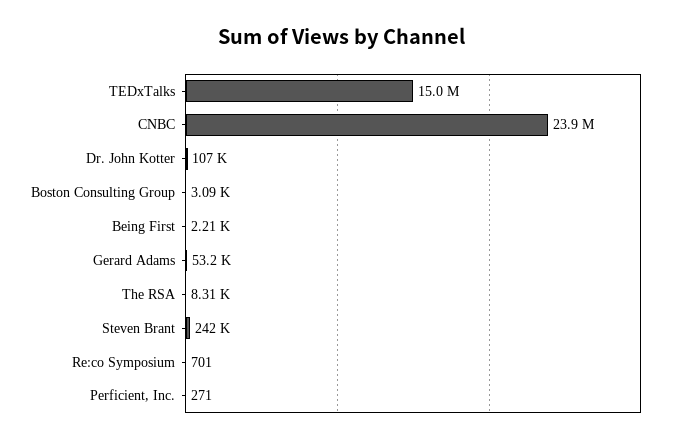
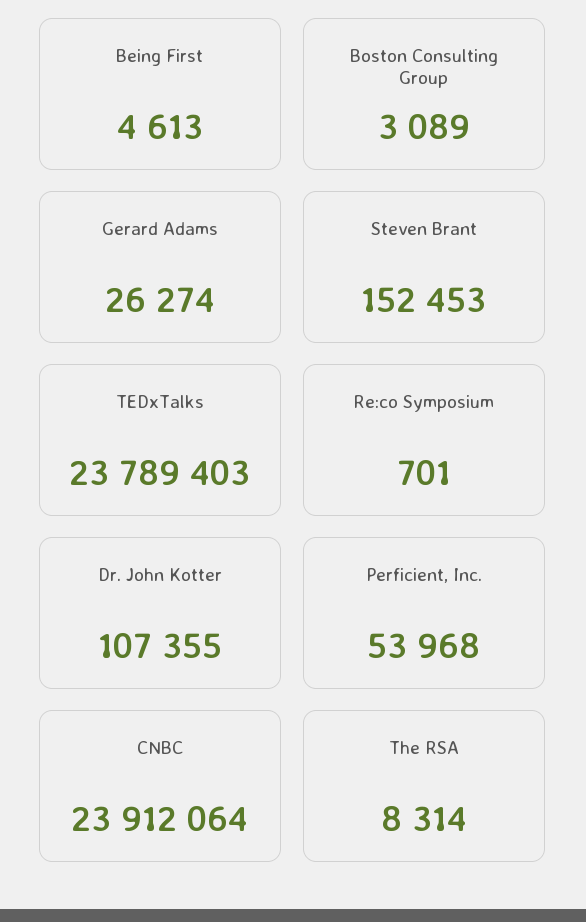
  {
-   "TEDxTalks": 15000000,
+   "TEDxTalks": 23789403,
    "CNBC": 23912064,
    "Dr. John Kotter": 107355,
    "Boston Consulting Group": 3089,
-   "Being First": 2210,
+   "Being First": 4613,
-   "Gerard Adams": 53200,
+   "Gerard Adams": 26274,
    "The RSA": 8314,
-   "Steven Brant": 242000,
+   "Steven Brant": 152453,
    "Re:co Symposium": 701,
-   "Perficient, Inc.": 271
+   "Perficient, Inc.": 53968
  }

